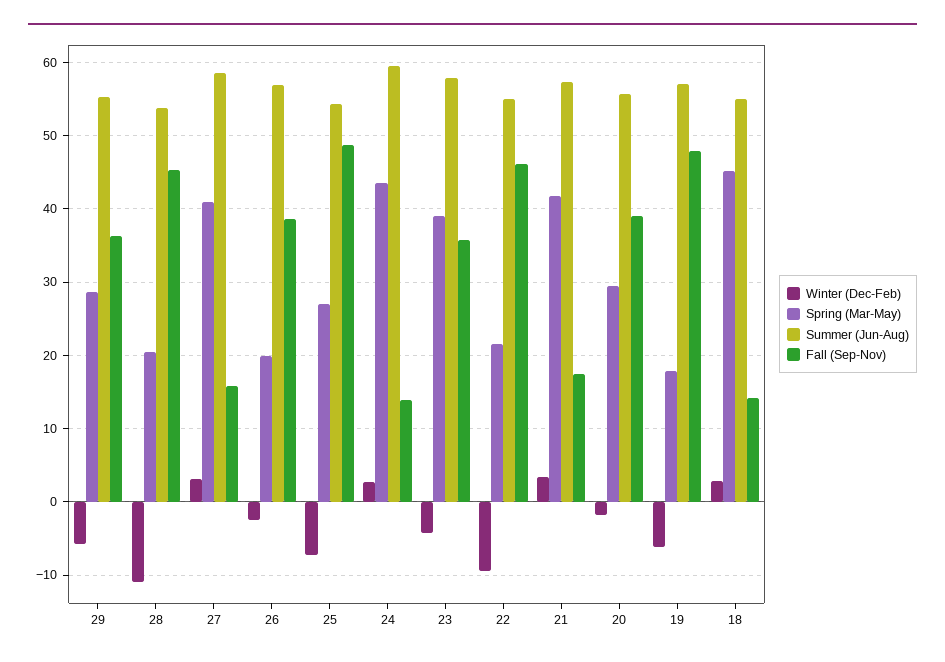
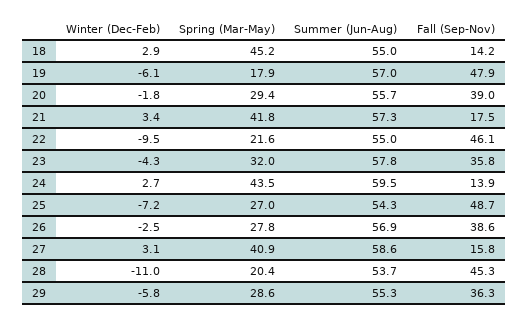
  {
    "Winter (Dec-Feb)": {
      "29": -5.8,
      "28": -11,
      "27": 3.1,
      "26": -2.5,
      "25": -7.2,
      "24": 2.7,
      "23": -4.3,
      "22": -9.5,
      "21": 3.4,
      "20": -1.8,
      "19": -6.1,
      "18": 2.9
    },
    "Spring (Mar-May)": {
      "29": 28.6,
      "28": 20.4,
      "27": 40.9,
-     "26": 20,
+     "26": 27.8,
      "25": 27,
      "24": 43.5,
-     "23": 39,
+     "23": 32,
      "22": 21.6,
      "21": 41.8,
      "20": 29.4,
      "19": 17.9,
      "18": 45.2
    },
    "Summer (Jun-Aug)": {
      "29": 55.3,
      "28": 53.7,
      "27": 58.6,
      "26": 56.9,
      "25": 54.3,
      "24": 59.5,
      "23": 57.8,
      "22": 55,
      "21": 57.3,
      "20": 55.7,
      "19": 57,
      "18": 55
    },
    "Fall (Sep-Nov)": {
      "29": 36.3,
      "28": 45.3,
      "27": 15.8,
      "26": 38.6,
      "25": 48.7,
      "24": 13.9,
      "23": 35.8,
      "22": 46.1,
      "21": 17.5,
      "20": 39,
      "19": 47.9,
      "18": 14.2
    }
  }

